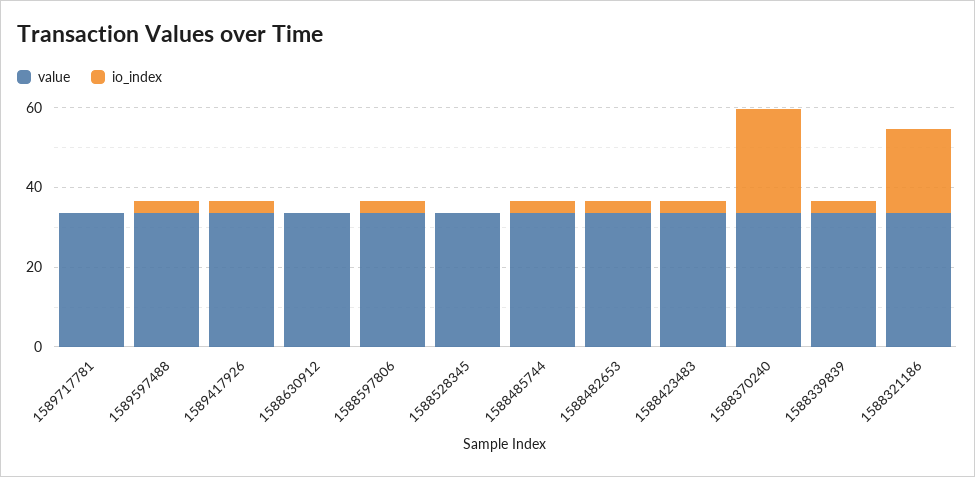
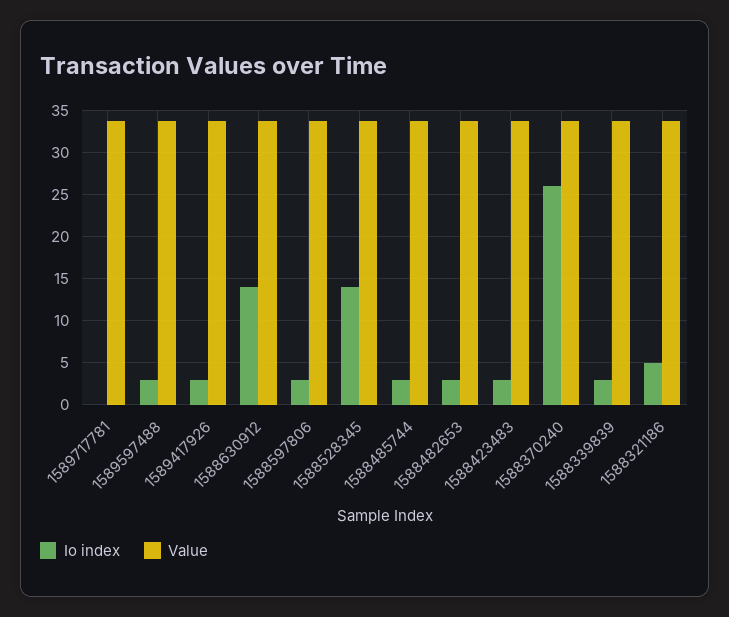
  {
    "value": {
      "1589717781": 34,
      "1589597488": 34,
      "1589417926": 34,
      "1588630912": 34,
      "1588597806": 34,
      "1588528345": 34,
      "1588485744": 34,
      "1588482653": 34,
      "1588423483": 34,
      "1588370240": 34,
      "1588339839": 34,
      "1588321186": 34
    },
    "io_index": {
      "1589717781": 0,
      "1589597488": 3,
      "1589417926": 3,
-     "1588630912": 0,
+     "1588630912": 14,
      "1588597806": 3,
-     "1588528345": 0,
+     "1588528345": 14,
      "1588485744": 3,
      "1588482653": 3,
      "1588423483": 3,
      "1588370240": 26,
      "1588339839": 3,
-     "1588321186": 20
+     "1588321186": 5
    }
  }

